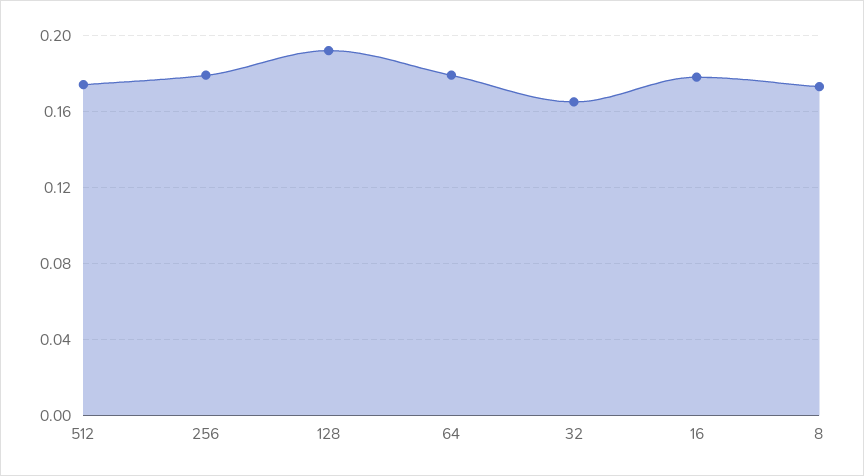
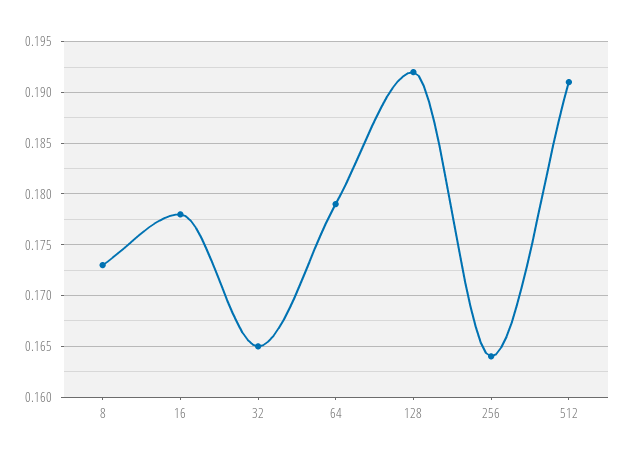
  {
-   "512": 0.175,
+   "512": 0.191,
-   "256": 0.18,
+   "256": 0.164,
    "128": 0.192,
    "64": 0.179,
    "32": 0.165,
    "16": 0.178,
    "8": 0.173
  }

